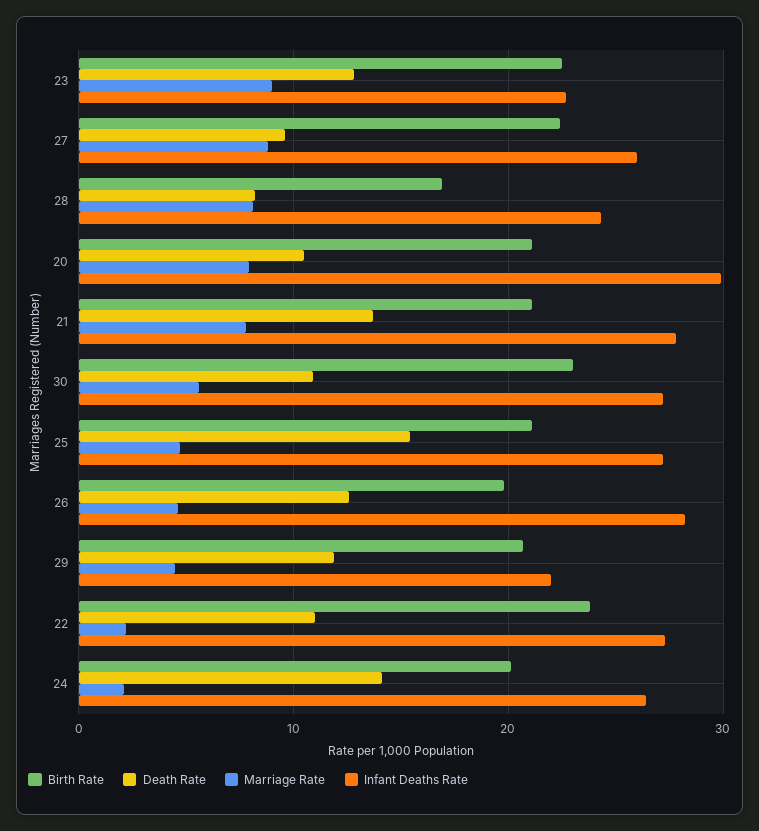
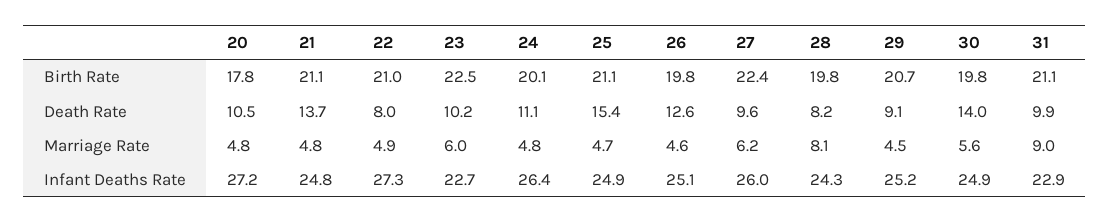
  {
    "Birth Rate": {
      "23": 22.5,
      "27": 22.4,
-     "28": 17,
+     "28": 19.8,
-     "20": 21,
+     "20": 17.8,
      "21": 21.1,
-     "30": 23,
+     "30": 19.8,
      "25": 21.1,
      "26": 19.8,
      "29": 20.7,
-     "22": 24,
+     "22": 21,
-     "24": 20.1
+     "24": 20.1,
+     "31": 21.1
    },
    "Death Rate": {
-     "23": 13,
+     "23": 10.2,
      "27": 9.6,
      "28": 8.2,
      "20": 10.5,
      "21": 13.7,
-     "30": 11,
+     "30": 14,
      "25": 15.4,
      "26": 12.6,
-     "29": 12,
+     "29": 9.1,
-     "22": 11,
+     "22": 8,
-     "24": 14
+     "24": 11.1,
+     "31": 9.9
    },
    "Marriage Rate": {
-     "23": 9,
+     "23": 6,
-     "27": 9,
+     "27": 6.2,
      "28": 8.1,
-     "20": 8,
+     "20": 4.8,
-     "21": 8,
+     "21": 4.8,
      "30": 5.6,
      "25": 4.7,
      "26": 4.6,
      "29": 4.5,
-     "22": 2,
+     "22": 4.9,
-     "24": 2
+     "24": 4.8,
+     "31": 9
    },
    "Infant Deaths Rate": {
      "23": 22.7,
      "27": 26,
      "28": 24.3,
-     "20": 30,
+     "20": 27.2,
-     "21": 28,
+     "21": 24.8,
-     "30": 27,
+     "30": 24.9,
-     "25": 27,
+     "25": 24.9,
-     "26": 28,
+     "26": 25.1,
-     "29": 22,
+     "29": 25.2,
      "22": 27.3,
-     "24": 26.4
+     "24": 26.4,
+     "31": 22.9
    }
  }

